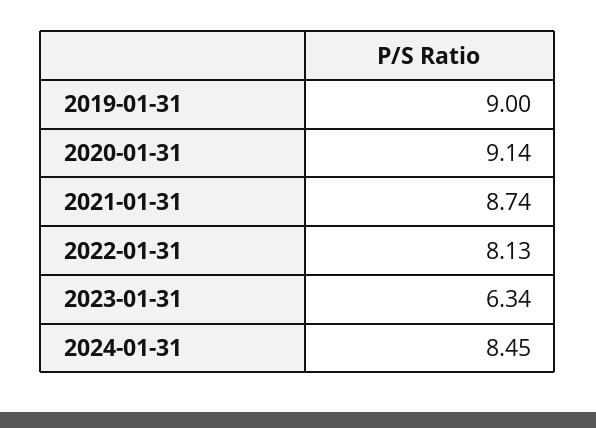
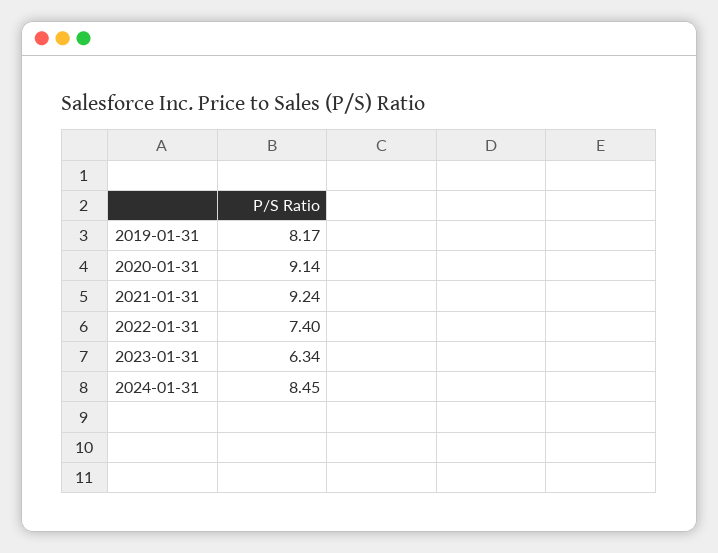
  {
-   "2019-01-31": 9,
+   "2019-01-31": 8.17,
    "2020-01-31": 9.14,
-   "2021-01-31": 8.74,
+   "2021-01-31": 9.24,
-   "2022-01-31": 8.13,
+   "2022-01-31": 7.4,
    "2023-01-31": 6.34,
    "2024-01-31": 8.45
  }

